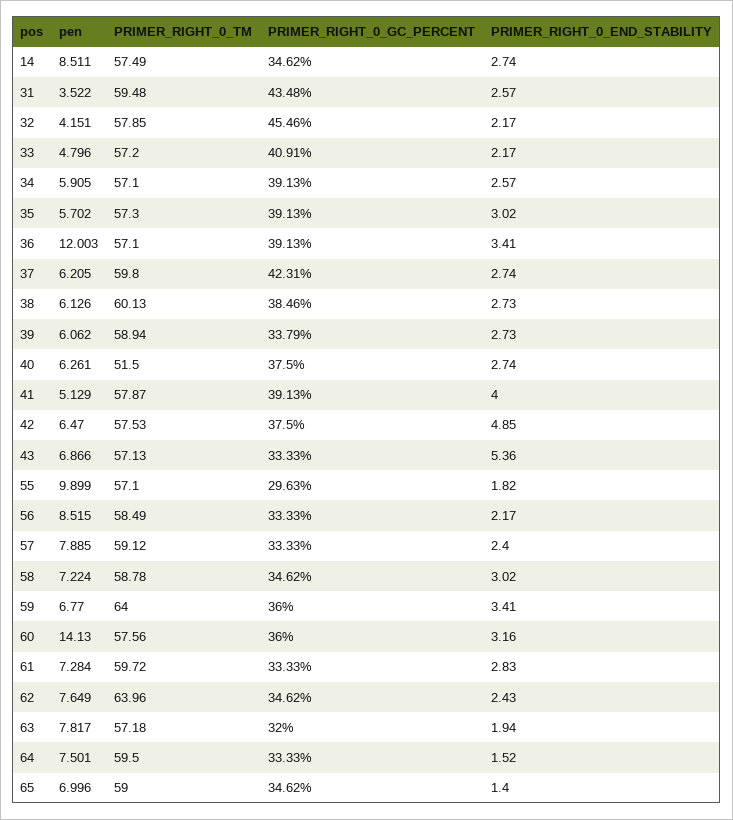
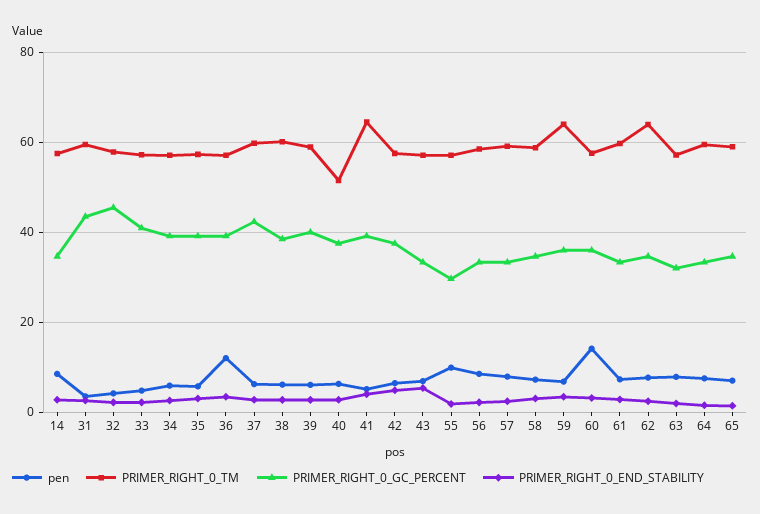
  {
    "pen": {
      "14": 8.511,
      "31": 3.522,
      "32": 4.151,
      "33": 4.796,
      "34": 5.905,
      "35": 5.702,
      "36": 12.003,
      "37": 6.205,
      "38": 6.126,
      "39": 6.062,
      "40": 6.261,
      "41": 5.129,
      "42": 6.47,
      "43": 6.866,
      "55": 9.899,
      "56": 8.515,
      "57": 7.885,
      "58": 7.224,
      "59": 6.77,
      "60": 14.13,
      "61": 7.284,
      "62": 7.649,
      "63": 7.817,
      "64": 7.501,
      "65": 6.996
    },
    "PRIMER_RIGHT_0_TM": {
      "14": 57.49,
      "31": 59.48,
      "32": 57.85,
      "33": 57.2,
      "34": 57.1,
      "35": 57.3,
      "36": 57.1,
      "37": 59.8,
      "38": 60.13,
      "39": 58.94,
      "40": 51.5,
-     "41": 57.87,
+     "41": 64,
      "42": 57.53,
      "43": 57.13,
      "55": 57.1,
      "56": 58.49,
      "57": 59.12,
      "58": 58.78,
      "59": 64,
      "60": 57.56,
      "61": 59.72,
      "62": 63.96,
      "63": 57.18,
      "64": 59.5,
      "65": 59
    },
    "PRIMER_RIGHT_0_GC_PERCENT": {
      "14": 34.62,
      "31": 43.48,
      "32": 45.46,
      "33": 40.91,
      "34": 39.13,
      "35": 39.13,
      "36": 39.13,
      "37": 42.31,
      "38": 38.46,
-     "39": 33.79,
+     "39": 40,
      "40": 37.5,
      "41": 39.13,
      "42": 37.5,
      "43": 33.33,
      "55": 29.63,
      "56": 33.33,
      "57": 33.33,
      "58": 34.62,
      "59": 36,
      "60": 36,
      "61": 33.33,
      "62": 34.62,
      "63": 32,
      "64": 33.33,
      "65": 34.62
    },
    "PRIMER_RIGHT_0_END_STABILITY": {
      "14": 2.74,
      "31": 2.57,
      "32": 2.17,
      "33": 2.17,
      "34": 2.57,
      "35": 3.02,
      "36": 3.41,
      "37": 2.74,
      "38": 2.73,
      "39": 2.73,
      "40": 2.74,
      "41": 4,
      "42": 4.85,
      "43": 5.36,
      "55": 1.82,
      "56": 2.17,
      "57": 2.4,
      "58": 3.02,
      "59": 3.41,
      "60": 3.16,
      "61": 2.83,
      "62": 2.43,
      "63": 1.94,
      "64": 1.52,
      "65": 1.4
    }
  }

